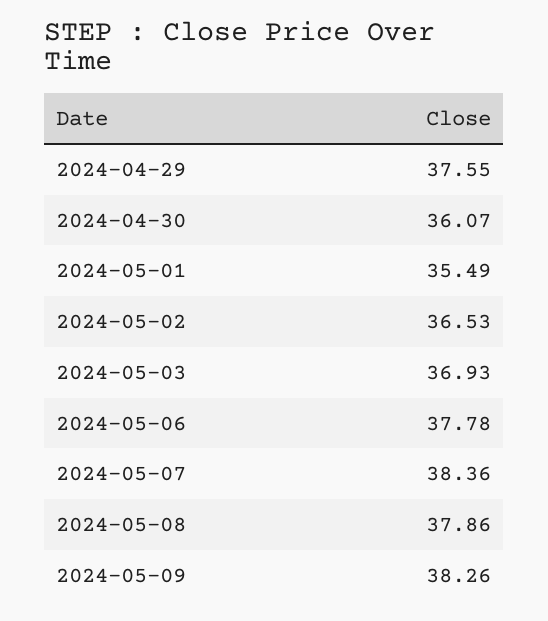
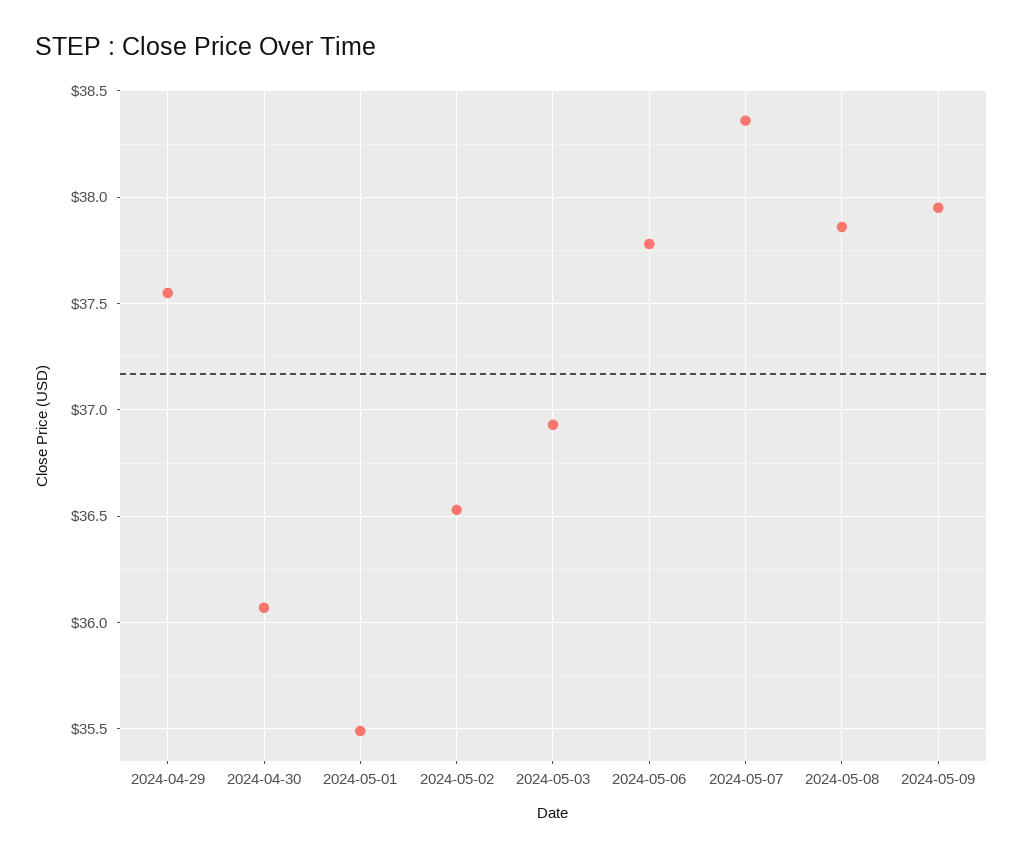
  {
    "2024-04-29": 37.55,
    "2024-04-30": 36.07,
    "2024-05-01": 35.49,
    "2024-05-02": 36.53,
    "2024-05-03": 36.93,
    "2024-05-06": 37.78,
    "2024-05-07": 38.36,
    "2024-05-08": 37.86,
-   "2024-05-09": 38.26
+   "2024-05-09": 37.95
  }

